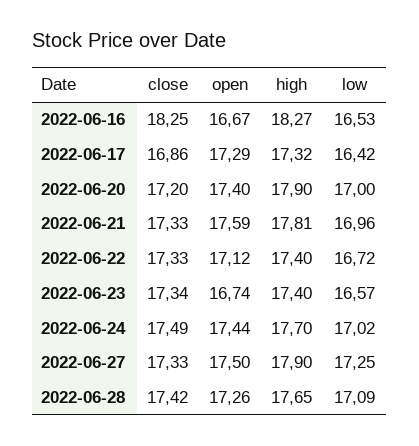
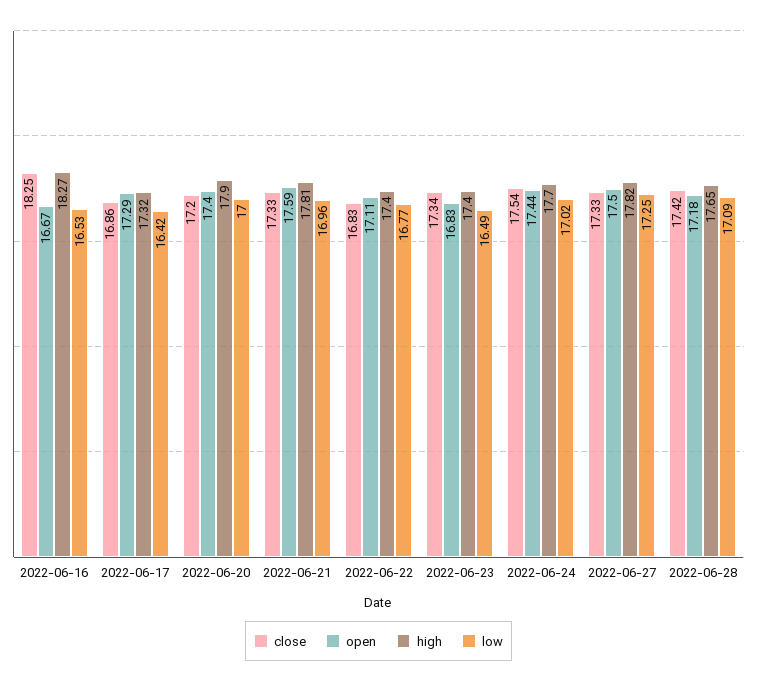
  {
    "close": {
      "2022-06-16": 18.25,
      "2022-06-17": 16.86,
      "2022-06-20": 17.2,
      "2022-06-21": 17.33,
-     "2022-06-22": 17.33,
+     "2022-06-22": 16.83,
      "2022-06-23": 17.34,
-     "2022-06-24": 17.49,
+     "2022-06-24": 17.54,
      "2022-06-27": 17.33,
      "2022-06-28": 17.42
    },
    "open": {
      "2022-06-16": 16.67,
      "2022-06-17": 17.29,
      "2022-06-20": 17.4,
      "2022-06-21": 17.59,
-     "2022-06-22": 17.12,
+     "2022-06-22": 17.11,
-     "2022-06-23": 16.74,
+     "2022-06-23": 16.83,
      "2022-06-24": 17.44,
      "2022-06-27": 17.5,
-     "2022-06-28": 17.26
+     "2022-06-28": 17.18
    },
    "high": {
      "2022-06-16": 18.27,
      "2022-06-17": 17.32,
      "2022-06-20": 17.9,
      "2022-06-21": 17.81,
      "2022-06-22": 17.4,
      "2022-06-23": 17.4,
      "2022-06-24": 17.7,
-     "2022-06-27": 17.9,
+     "2022-06-27": 17.82,
      "2022-06-28": 17.65
    },
    "low": {
      "2022-06-16": 16.53,
      "2022-06-17": 16.42,
      "2022-06-20": 17,
      "2022-06-21": 16.96,
-     "2022-06-22": 16.72,
+     "2022-06-22": 16.77,
-     "2022-06-23": 16.57,
+     "2022-06-23": 16.49,
      "2022-06-24": 17.02,
      "2022-06-27": 17.25,
      "2022-06-28": 17.09
    }
  }

